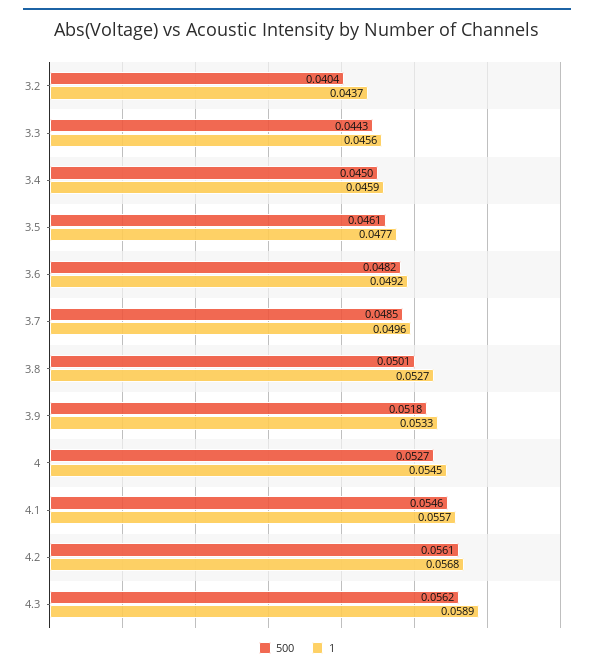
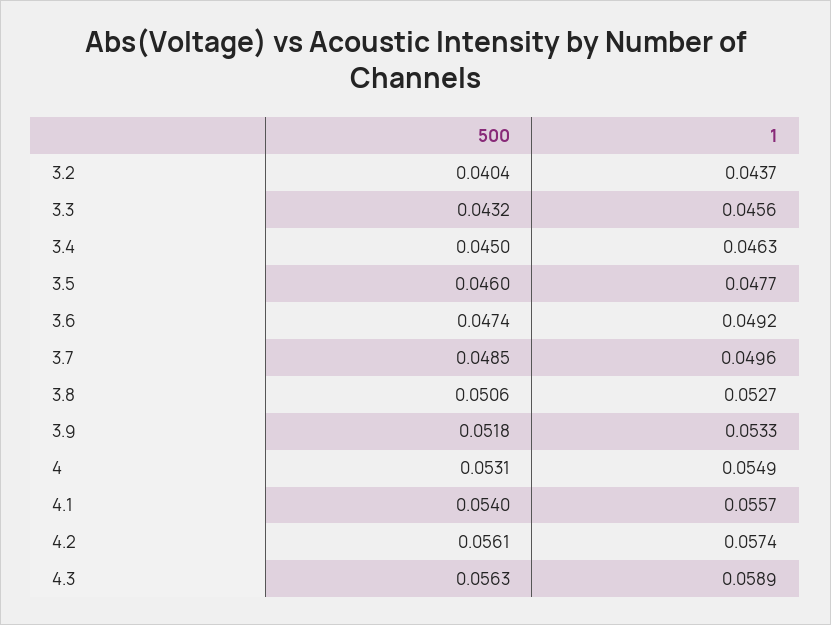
  {
    "500": {
      "3.2": 0.0404,
-     "3.3": 0.0443,
+     "3.3": 0.0432,
      "3.4": 0.045,
-     "3.5": 0.0461,
+     "3.5": 0.046,
-     "3.6": 0.0482,
+     "3.6": 0.0474,
      "3.7": 0.0485,
-     "3.8": 0.0501,
+     "3.8": 0.0506,
      "3.9": 0.0518,
-     "4": 0.0527,
+     "4": 0.0531,
-     "4.1": 0.0546,
+     "4.1": 0.054,
      "4.2": 0.0561,
-     "4.3": 0.0562
+     "4.3": 0.0563
    },
    "1": {
      "3.2": 0.0437,
      "3.3": 0.0456,
-     "3.4": 0.0459,
+     "3.4": 0.0463,
      "3.5": 0.0477,
      "3.6": 0.0492,
      "3.7": 0.0496,
      "3.8": 0.0527,
      "3.9": 0.0533,
-     "4": 0.0545,
+     "4": 0.0549,
      "4.1": 0.0557,
-     "4.2": 0.0568,
+     "4.2": 0.0574,
      "4.3": 0.0589
    }
  }

